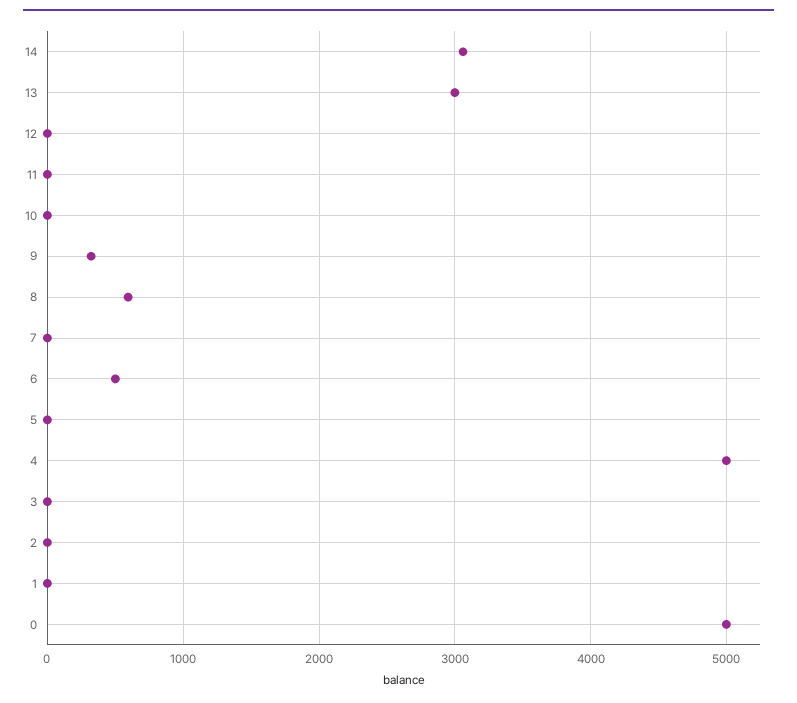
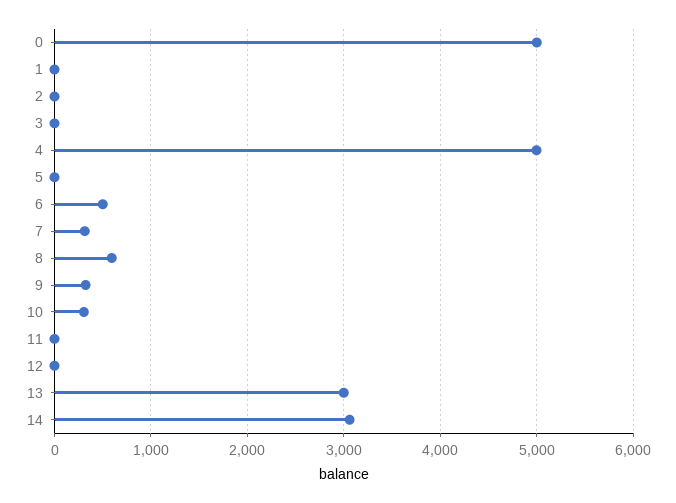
  {
    "14": 3100,
    "13": 3000,
    "12": 0,
    "11": 0,
-   "10": 0,
+   "10": 300,
    "9": 300,
    "8": 600,
-   "7": 0,
+   "7": 300,
    "6": 500,
    "5": 0,
    "4": 5000,
    "3": 0,
    "2": 0,
    "1": 0,
    "0": 5000
  }

